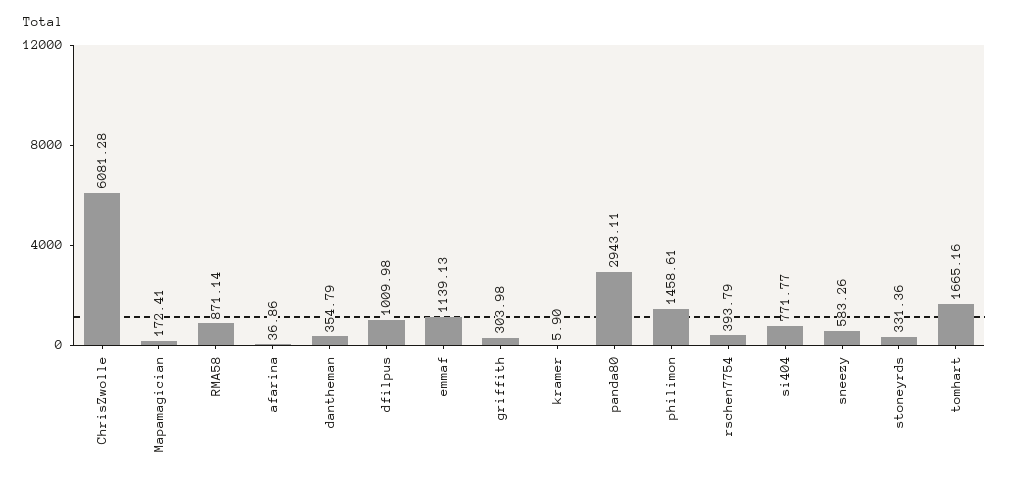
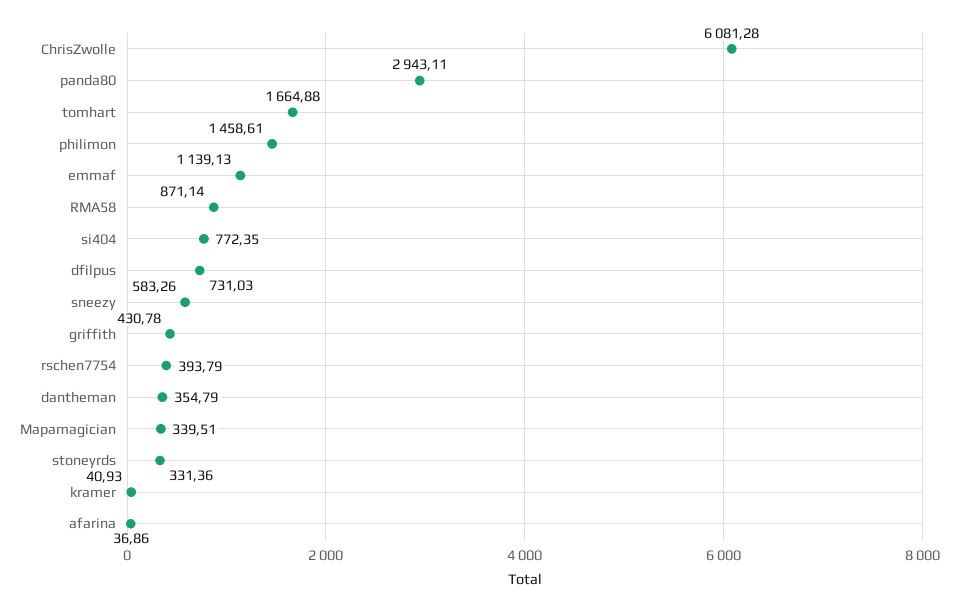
  {
    "ChrisZwolle": 6081.28,
-   "Mapamagician": 172.41,
+   "Mapamagician": 339.51,
    "RMA58": 871.14,
    "afarina": 36.86,
    "dantheman": 354.79,
-   "dfilpus": 1009.98,
+   "dfilpus": 731.03,
    "emmaf": 1139.13,
-   "griffith": 303.98,
+   "griffith": 430.78,
-   "kramer": 5.9,
+   "kramer": 40.93,
    "panda80": 2943.11,
    "philimon": 1458.61,
    "rschen7754": 393.79,
-   "si404": 771.77,
+   "si404": 772.35,
    "sneezy": 583.26,
    "stoneyrds": 331.36,
-   "tomhart": 1665.16
+   "tomhart": 1664.88
  }

